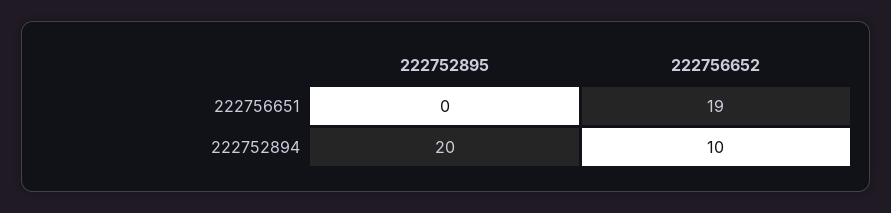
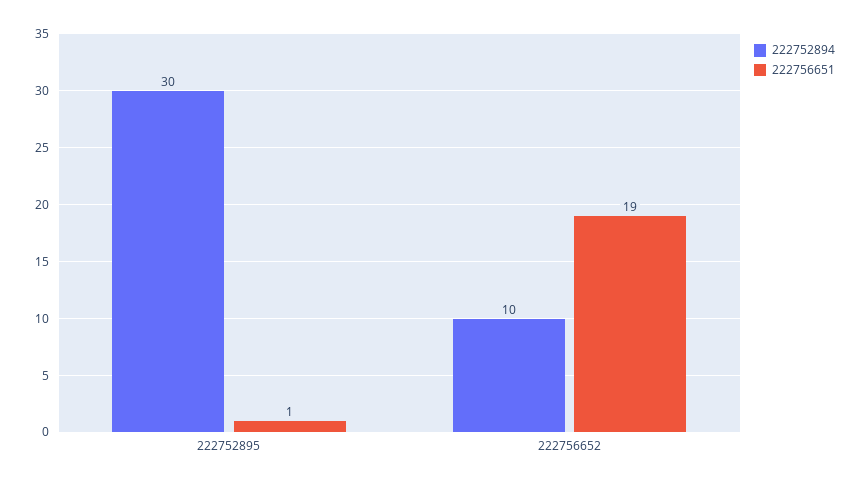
  {
    "222756651": {
-     "222752895": 0,
+     "222752895": 1,
      "222756652": 19
    },
    "222752894": {
-     "222752895": 20,
+     "222752895": 30,
      "222756652": 10
    }
  }

